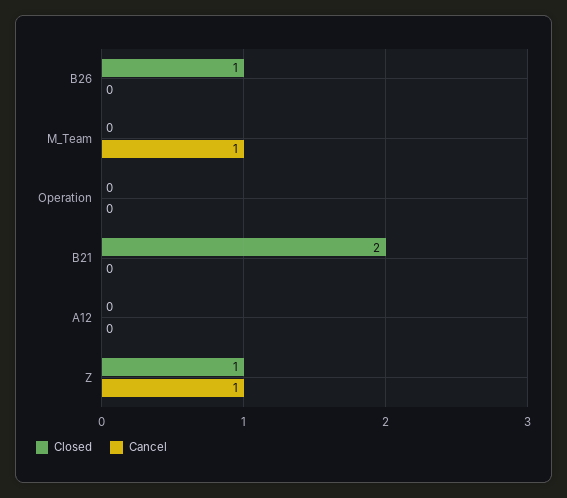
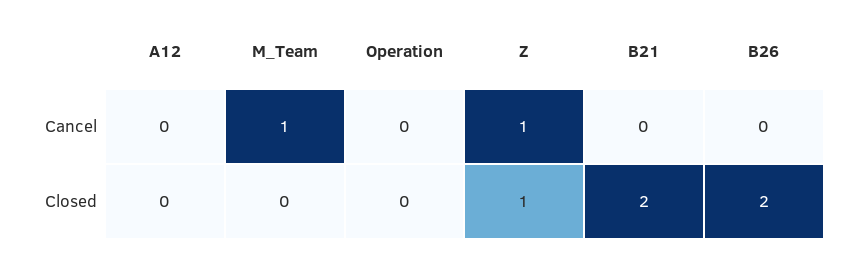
  {
    "Closed": {
-     "B26": 1,
+     "B26": 2,
      "M_Team": 0,
      "Operation": 0,
      "B21": 2,
      "A12": 0,
      "Z": 1
    },
    "Cancel": {
      "B26": 0,
      "M_Team": 1,
      "Operation": 0,
      "B21": 0,
      "A12": 0,
      "Z": 1
    }
  }

